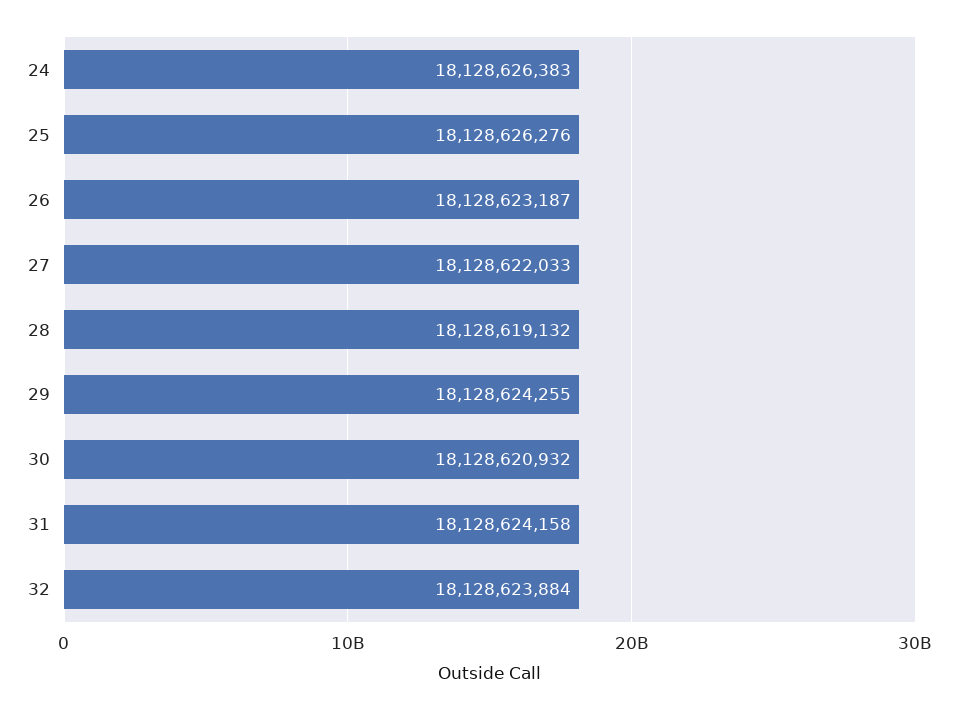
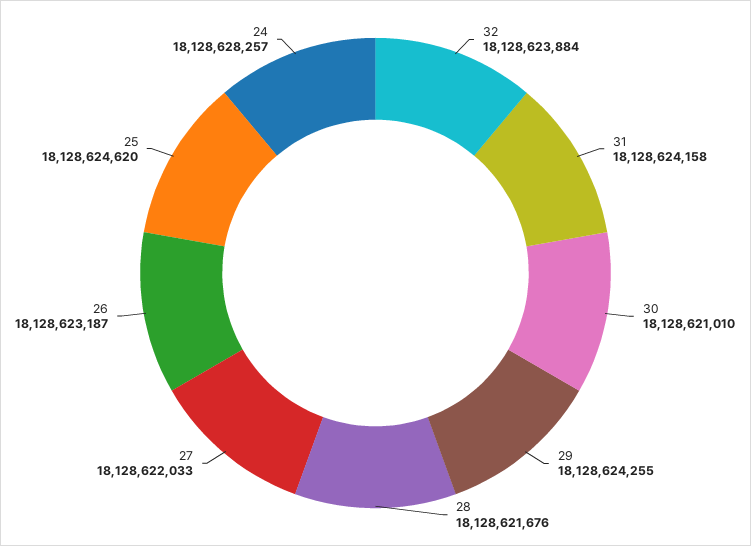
  {
-   "24": 18128626383,
+   "24": 18128628257,
-   "25": 18128626276,
+   "25": 18128624620,
    "26": 18128623187,
    "27": 18128622033,
-   "28": 18128619132,
+   "28": 18128621676,
    "29": 18128624255,
-   "30": 18128620932,
+   "30": 18128621010,
    "31": 18128624158,
    "32": 18128623884
  }

